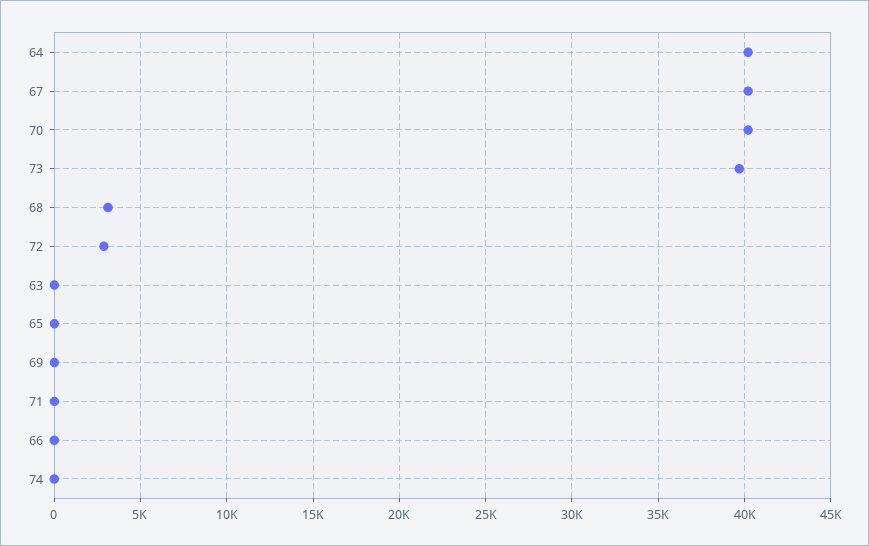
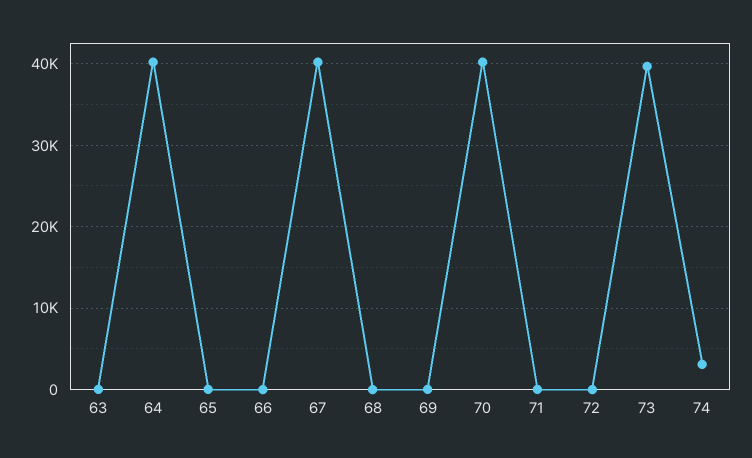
  {
    "64": 40000,
    "67": 40000,
    "70": 40000,
    "73": 39500,
-   "68": 3000,
+   "68": 0,
-   "72": 3000,
+   "72": 0,
    "63": 0,
    "65": 0,
    "69": 0,
    "71": 0,
    "66": 0,
-   "74": 0
+   "74": 3000
  }

